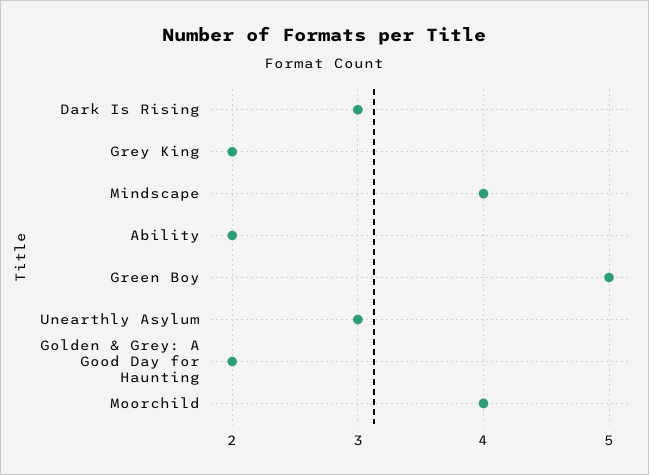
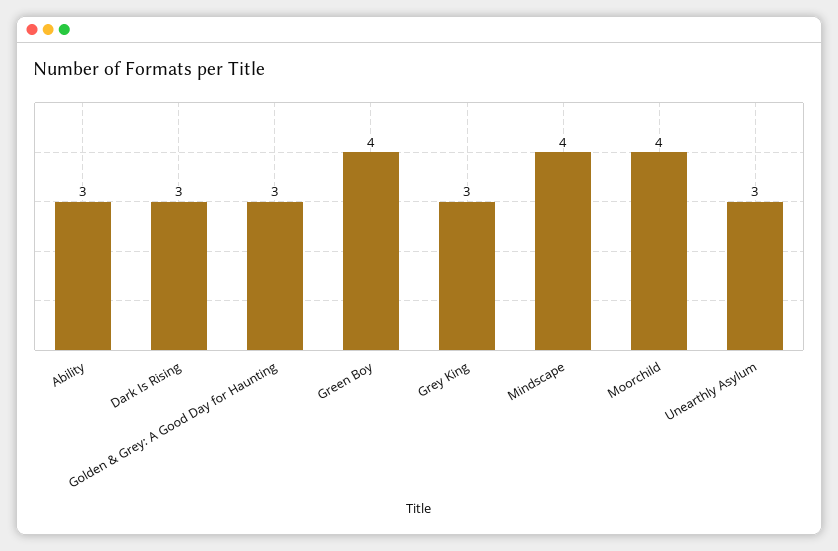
  {
    "Dark Is Rising": 3,
-   "Grey King": 2,
+   "Grey King": 3,
    "Mindscape": 4,
-   "Ability": 2,
+   "Ability": 3,
-   "Green Boy": 5,
+   "Green Boy": 4,
    "Unearthly Asylum": 3,
-   "Golden & Grey: A Good Day for Haunting": 2,
+   "Golden & Grey: A Good Day for Haunting": 3,
    "Moorchild": 4
  }

